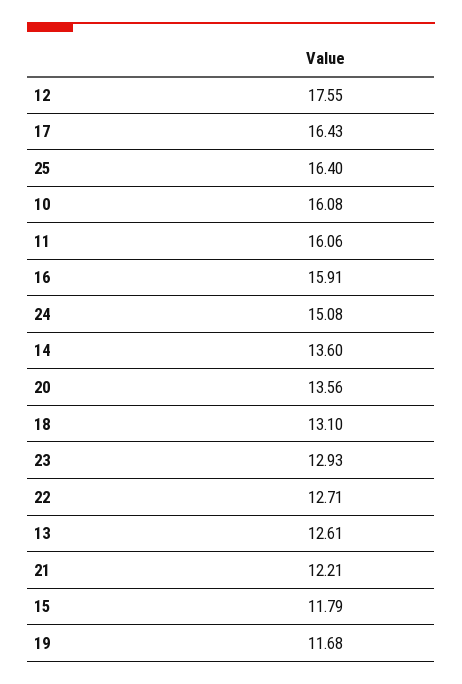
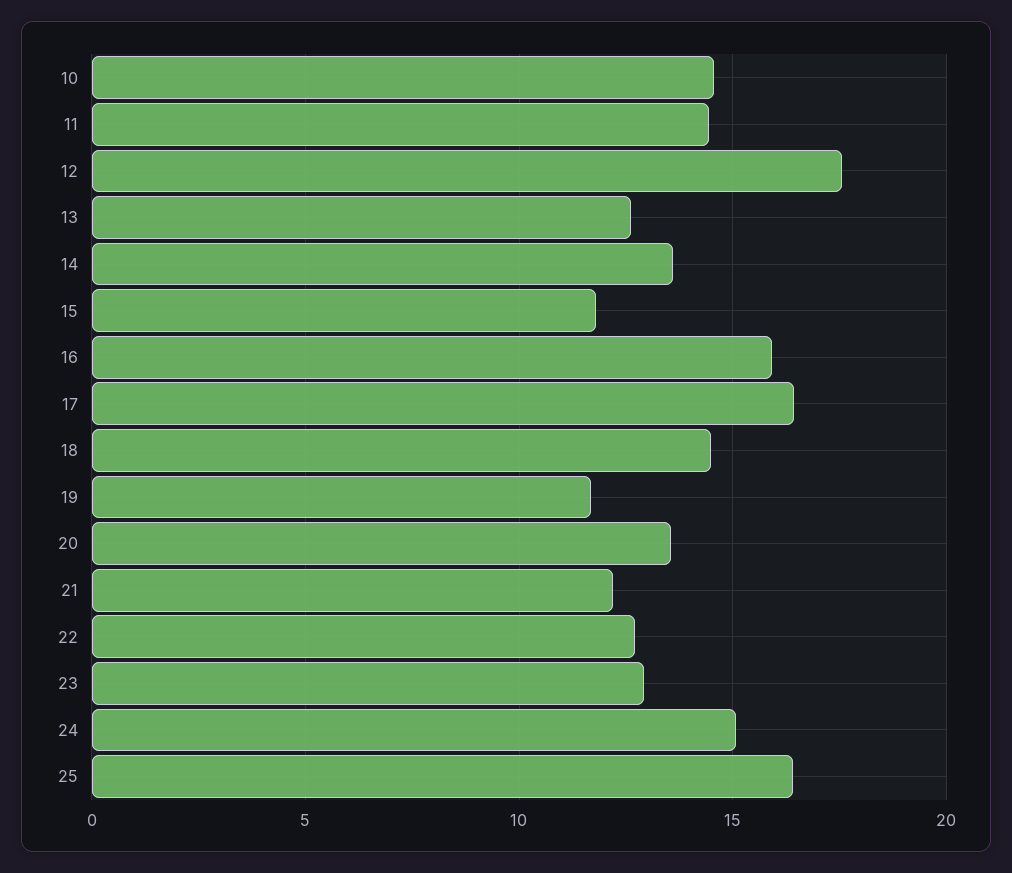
  {
    "12": 17.55,
    "17": 16.43,
    "25": 16.4,
-   "10": 16.08,
+   "10": 14.5,
-   "11": 16.06,
+   "11": 14.5,
    "16": 15.91,
    "24": 15.08,
    "14": 13.6,
    "20": 13.56,
-   "18": 13.1,
+   "18": 14.5,
    "23": 12.93,
    "22": 12.71,
    "13": 12.61,
    "21": 12.21,
    "15": 11.79,
    "19": 11.68
  }

